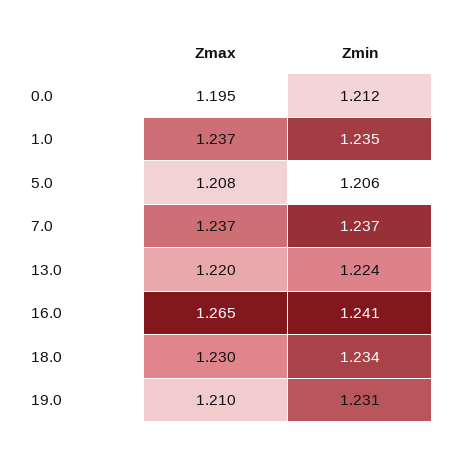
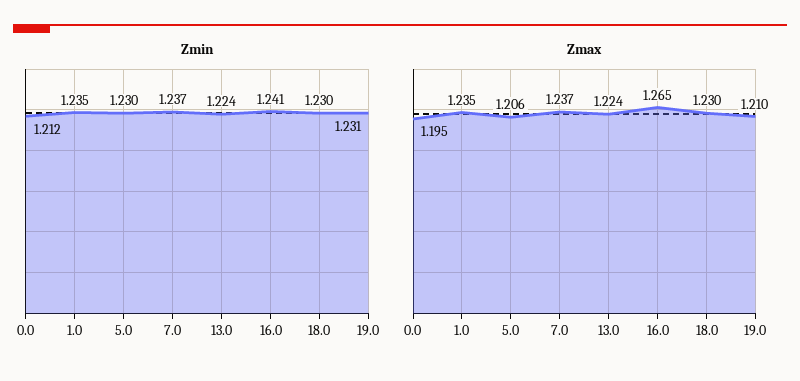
  {
    "Zmax": {
      "0.0": 1.195,
-     "1.0": 1.237,
+     "1.0": 1.235,
-     "5.0": 1.208,
+     "5.0": 1.206,
      "7.0": 1.237,
-     "13.0": 1.22,
+     "13.0": 1.224,
      "16.0": 1.265,
      "18.0": 1.23,
      "19.0": 1.21
    },
    "Zmin": {
      "0.0": 1.212,
      "1.0": 1.235,
-     "5.0": 1.206,
+     "5.0": 1.23,
      "7.0": 1.237,
      "13.0": 1.224,
      "16.0": 1.241,
-     "18.0": 1.234,
+     "18.0": 1.23,
      "19.0": 1.231
    }
  }

